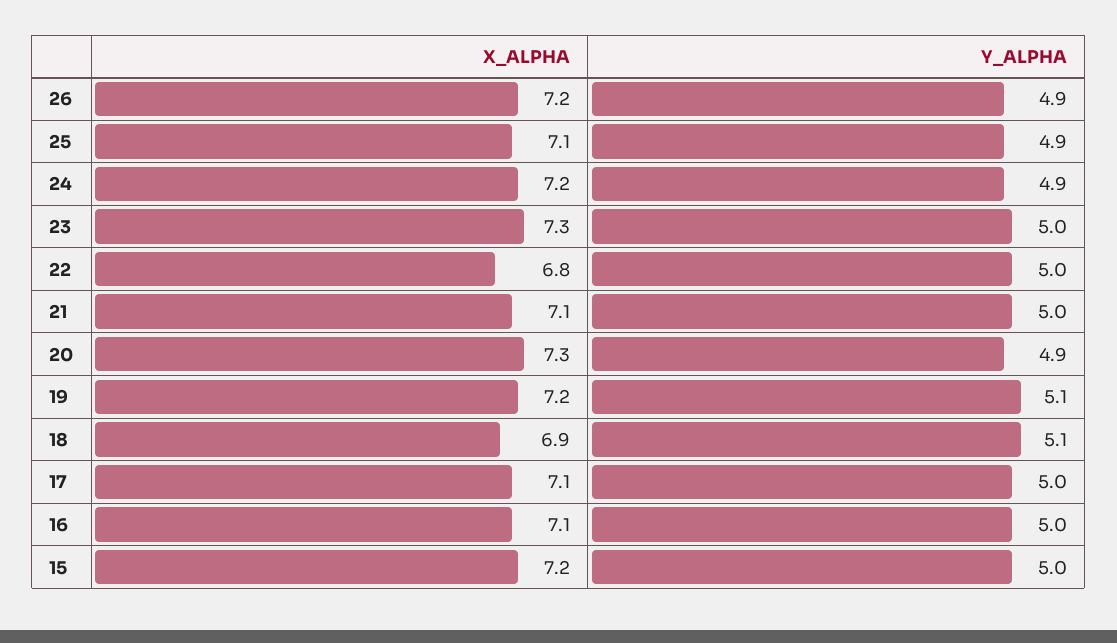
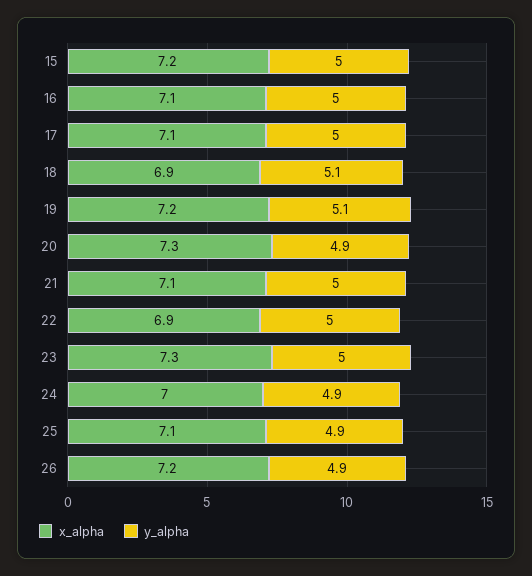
  {
    "X_ALPHA": {
      "26": 7.2,
      "25": 7.1,
-     "24": 7.2,
+     "24": 7,
      "23": 7.3,
-     "22": 6.8,
+     "22": 6.9,
      "21": 7.1,
      "20": 7.3,
      "19": 7.2,
      "18": 6.9,
      "17": 7.1,
      "16": 7.1,
      "15": 7.2
    },
    "Y_ALPHA": {
      "26": 4.9,
      "25": 4.9,
      "24": 4.9,
      "23": 5,
      "22": 5,
      "21": 5,
      "20": 4.9,
      "19": 5.1,
      "18": 5.1,
      "17": 5,
      "16": 5,
      "15": 5
    }
  }

